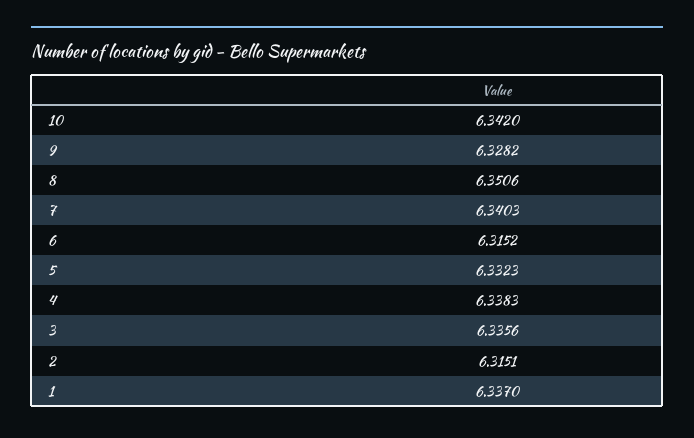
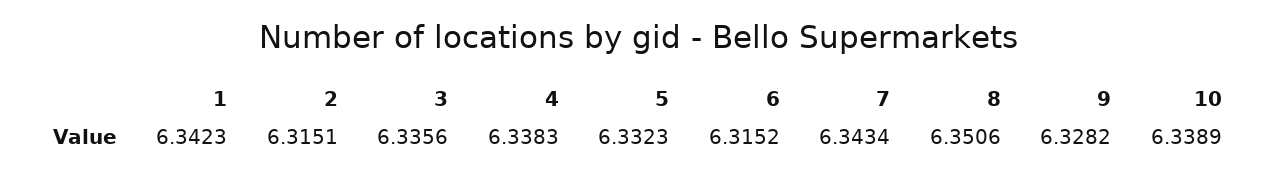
  {
-   "10": 6.342,
+   "10": 6.3389,
    "9": 6.3282,
    "8": 6.3506,
-   "7": 6.3403,
+   "7": 6.3434,
    "6": 6.3152,
    "5": 6.3323,
    "4": 6.3383,
    "3": 6.3356,
    "2": 6.3151,
-   "1": 6.337
+   "1": 6.3423
  }

